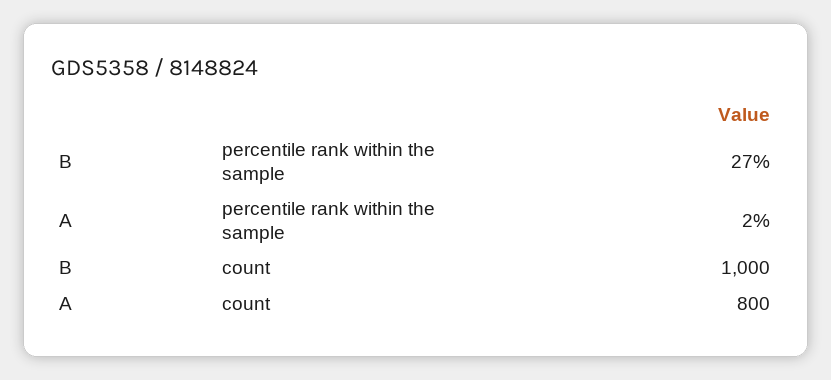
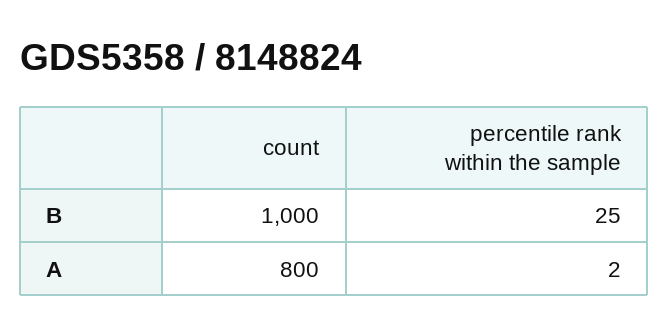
  {
    "B": {
-     "percentile rank within the sample": 27,
+     "percentile rank within the sample": 25,
      "count": 1000
    },
    "A": {
      "percentile rank within the sample": 2,
      "count": 800
    }
  }

